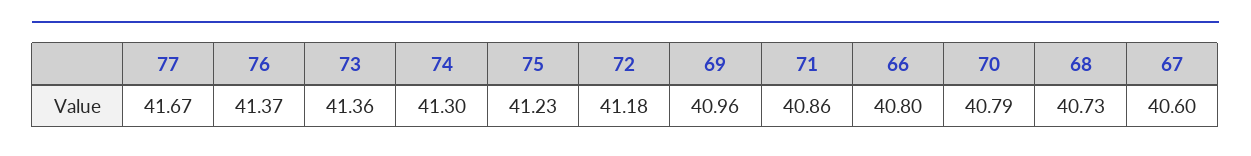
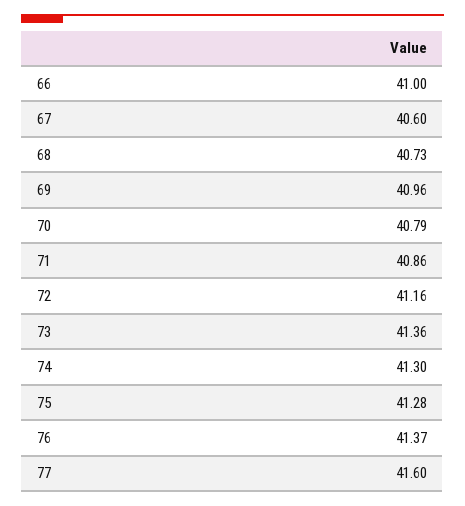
  {
-   "77": 41.67,
+   "77": 41.6,
    "76": 41.37,
    "73": 41.36,
    "74": 41.3,
-   "75": 41.23,
+   "75": 41.28,
-   "72": 41.18,
+   "72": 41.16,
    "69": 40.96,
    "71": 40.86,
-   "66": 40.8,
+   "66": 41,
    "70": 40.79,
    "68": 40.73,
    "67": 40.6
  }

